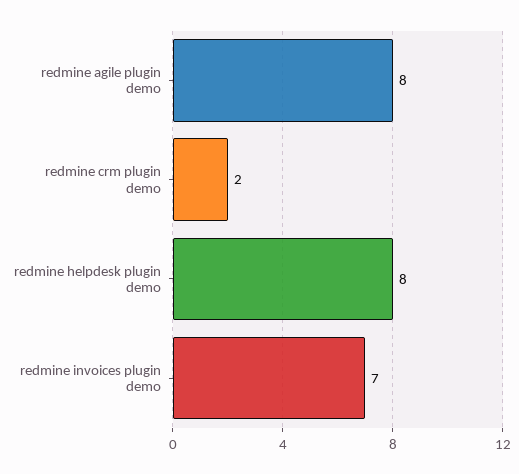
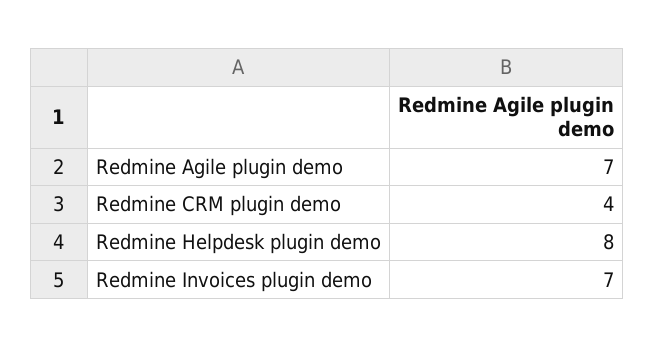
  {
-   "redmine agile plugin demo": 8,
+   "redmine agile plugin demo": 7,
-   "redmine crm plugin demo": 2,
+   "redmine crm plugin demo": 4,
    "redmine helpdesk plugin demo": 8,
    "redmine invoices plugin demo": 7
  }

